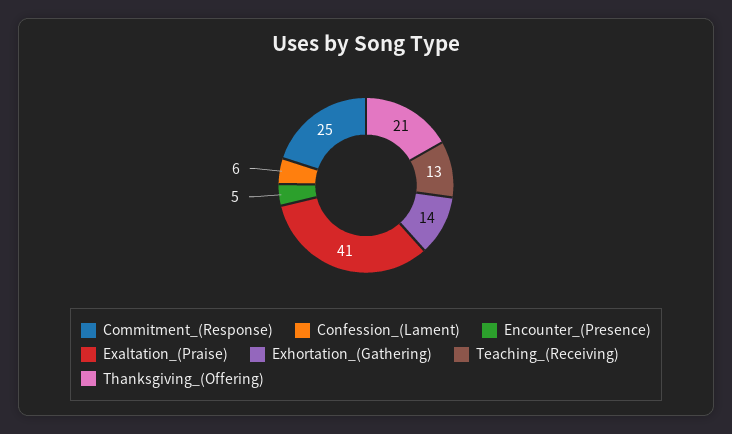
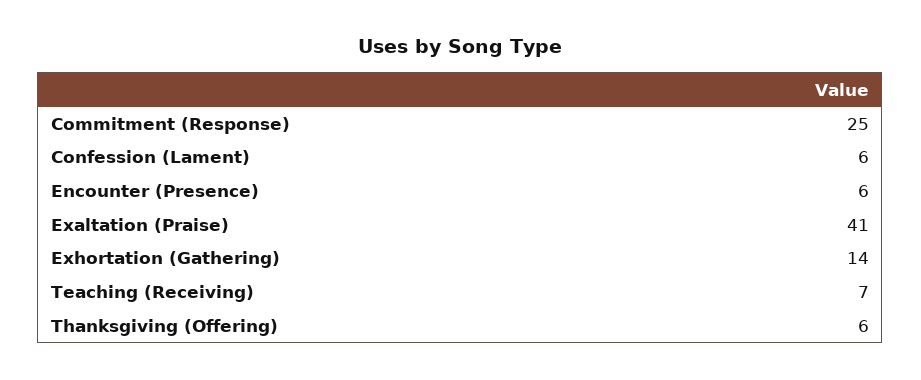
  {
    "Commitment_(Response)": 25,
    "Confession_(Lament)": 6,
-   "Encounter_(Presence)": 5,
+   "Encounter_(Presence)": 6,
    "Exaltation_(Praise)": 41,
    "Exhortation_(Gathering)": 14,
-   "Teaching_(Receiving)": 13,
+   "Teaching_(Receiving)": 7,
-   "Thanksgiving_(Offering)": 21
+   "Thanksgiving_(Offering)": 6
  }

